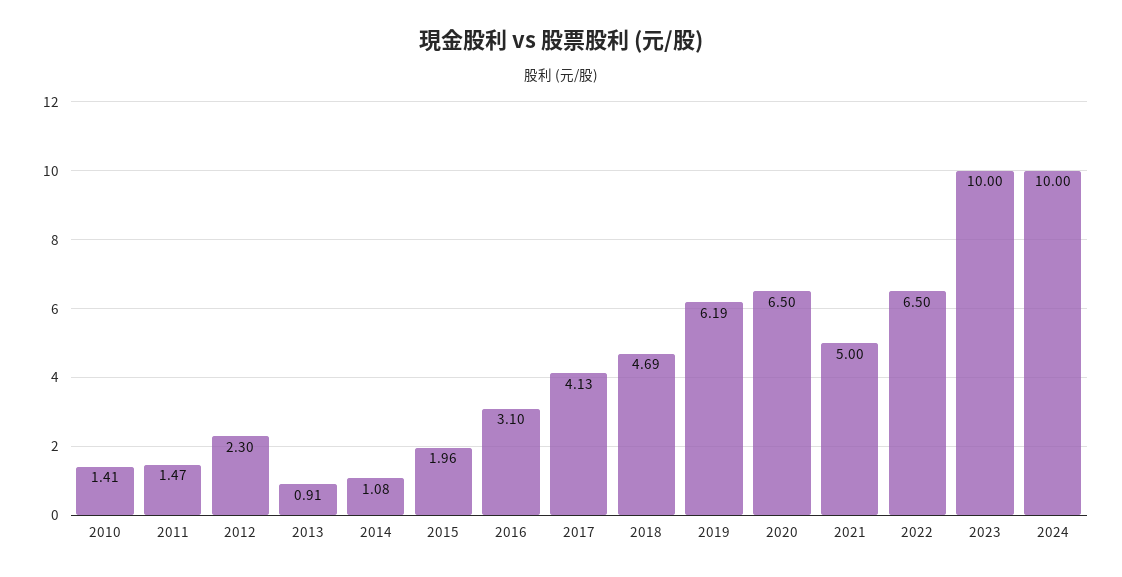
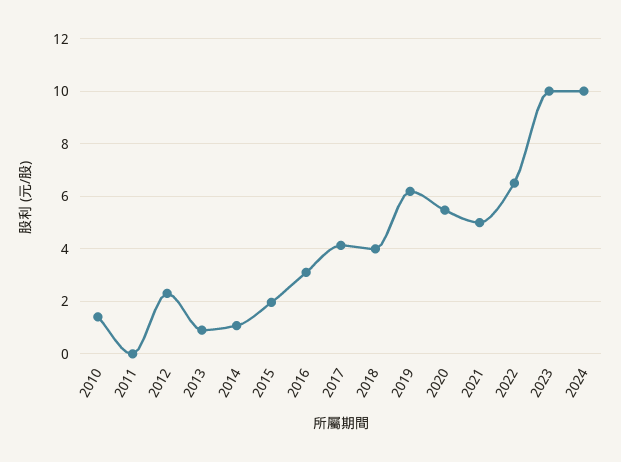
  {
    "2010": 1.41,
-   "2011": 1.47,
+   "2011": 0,
    "2012": 2.3,
    "2013": 0.91,
    "2014": 1.08,
    "2015": 1.96,
    "2016": 3.1,
    "2017": 4.13,
-   "2018": 4.69,
+   "2018": 4,
    "2019": 6.19,
-   "2020": 6.5,
+   "2020": 5.5,
    "2021": 5,
    "2022": 6.5,
    "2023": 10,
    "2024": 10
  }

